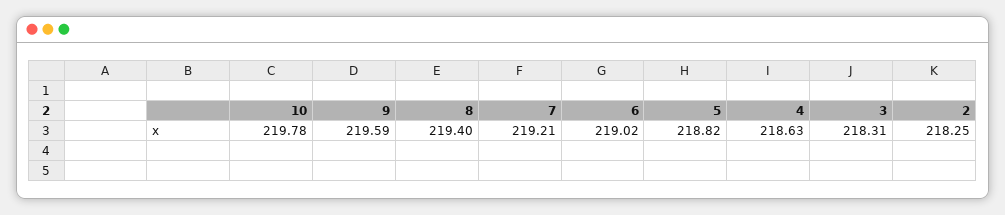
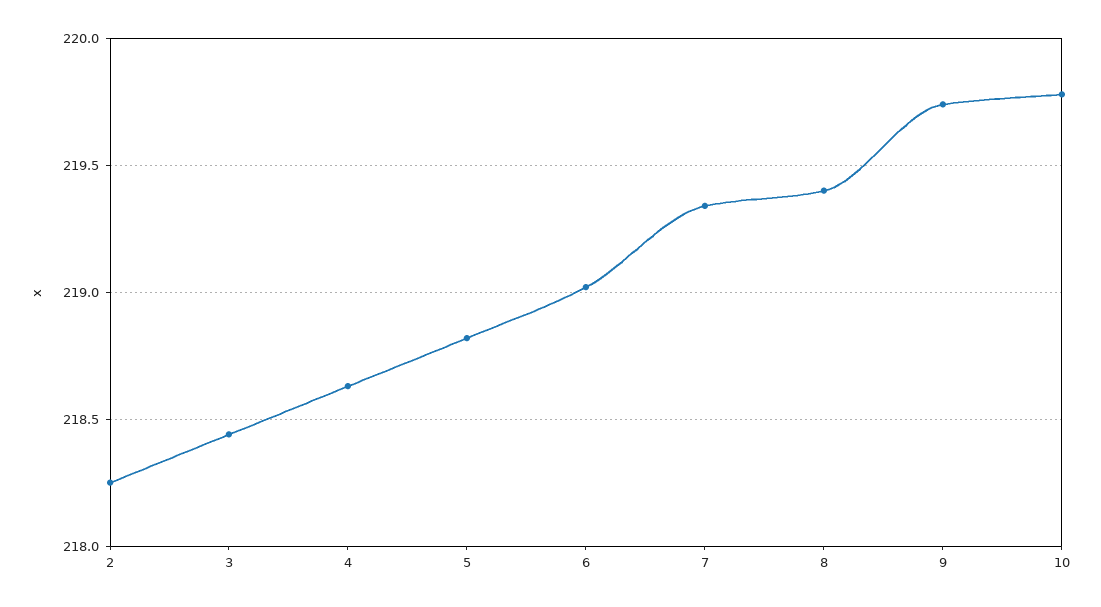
  {
    "10": 219.78,
-   "9": 219.59,
+   "9": 219.75,
    "8": 219.4,
-   "7": 219.21,
+   "7": 219.35,
    "6": 219.02,
    "5": 218.82,
    "4": 218.63,
-   "3": 218.31,
+   "3": 218.45,
    "2": 218.25
  }

